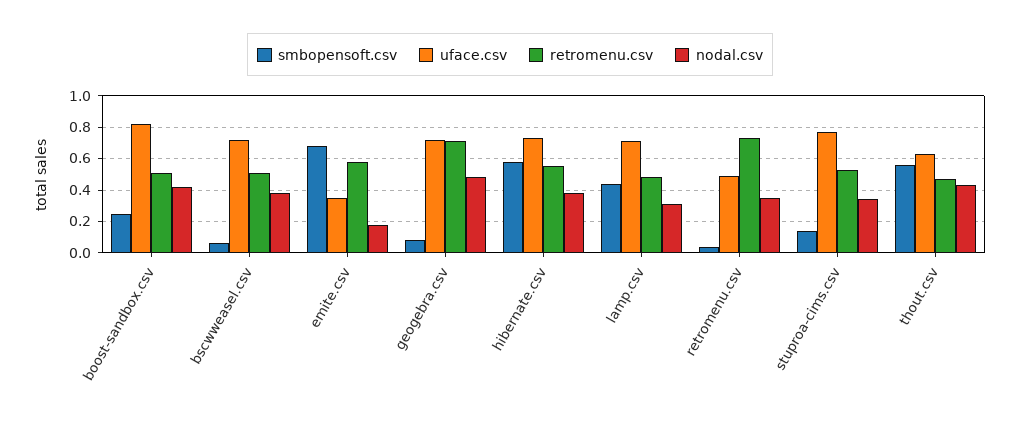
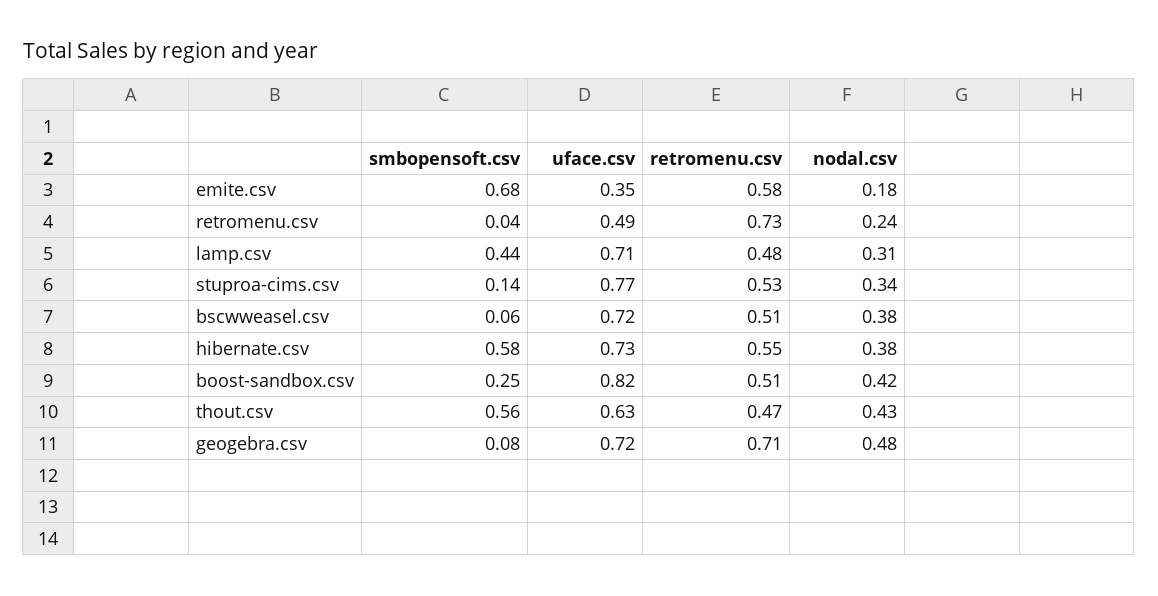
  {
    "smbopensoft.csv": {
      "boost-sandbox.csv": 0.25,
      "bscwweasel.csv": 0.06,
      "emite.csv": 0.68,
      "geogebra.csv": 0.08,
      "hibernate.csv": 0.58,
      "lamp.csv": 0.44,
      "retromenu.csv": 0.04,
      "stuproa-cims.csv": 0.14,
      "thout.csv": 0.56
    },
    "uface.csv": {
      "boost-sandbox.csv": 0.82,
      "bscwweasel.csv": 0.72,
      "emite.csv": 0.35,
      "geogebra.csv": 0.72,
      "hibernate.csv": 0.73,
      "lamp.csv": 0.71,
      "retromenu.csv": 0.49,
      "stuproa-cims.csv": 0.77,
      "thout.csv": 0.63
    },
    "retromenu.csv": {
      "boost-sandbox.csv": 0.51,
      "bscwweasel.csv": 0.51,
      "emite.csv": 0.58,
      "geogebra.csv": 0.71,
      "hibernate.csv": 0.55,
      "lamp.csv": 0.48,
      "retromenu.csv": 0.73,
      "stuproa-cims.csv": 0.53,
      "thout.csv": 0.47
    },
    "nodal.csv": {
      "boost-sandbox.csv": 0.42,
      "bscwweasel.csv": 0.38,
      "emite.csv": 0.18,
      "geogebra.csv": 0.48,
      "hibernate.csv": 0.38,
      "lamp.csv": 0.31,
-     "retromenu.csv": 0.35,
+     "retromenu.csv": 0.24,
      "stuproa-cims.csv": 0.34,
      "thout.csv": 0.43
    }
  }

